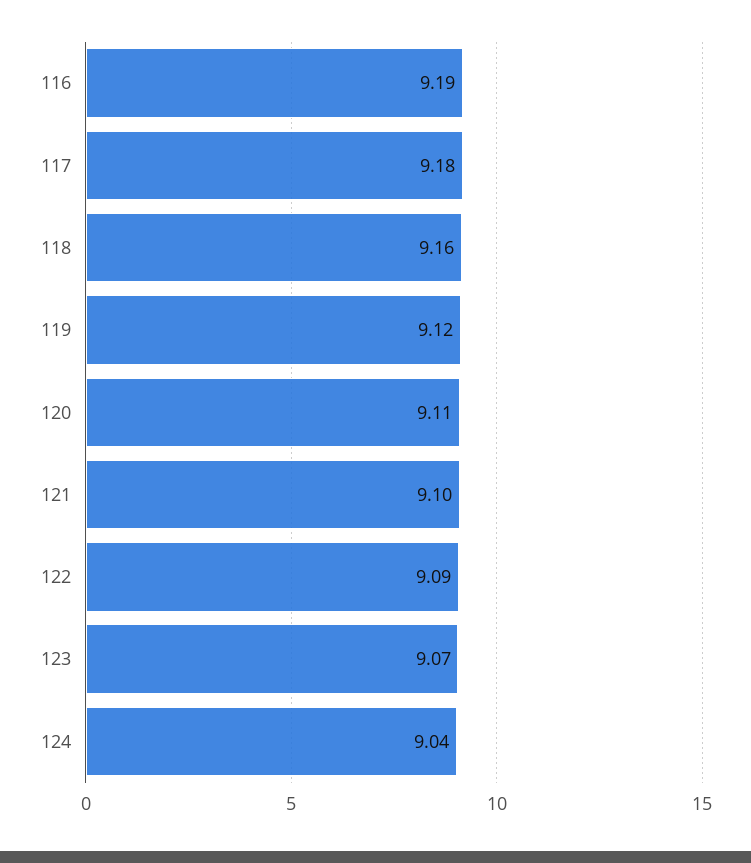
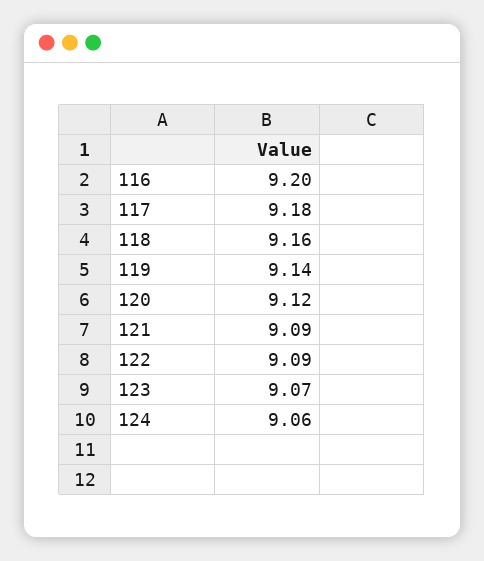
  {
-   "116": 9.19,
+   "116": 9.2,
    "117": 9.18,
    "118": 9.16,
-   "119": 9.12,
+   "119": 9.14,
-   "120": 9.11,
+   "120": 9.12,
-   "121": 9.1,
+   "121": 9.09,
    "122": 9.09,
    "123": 9.07,
-   "124": 9.04
+   "124": 9.06
  }

